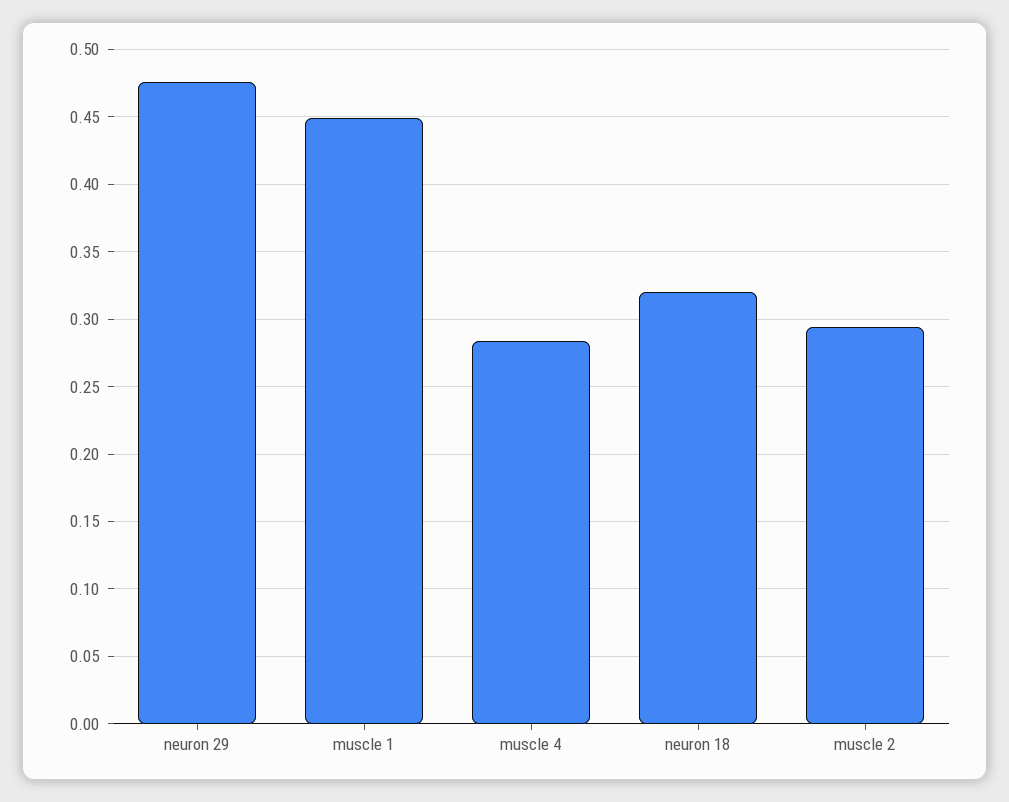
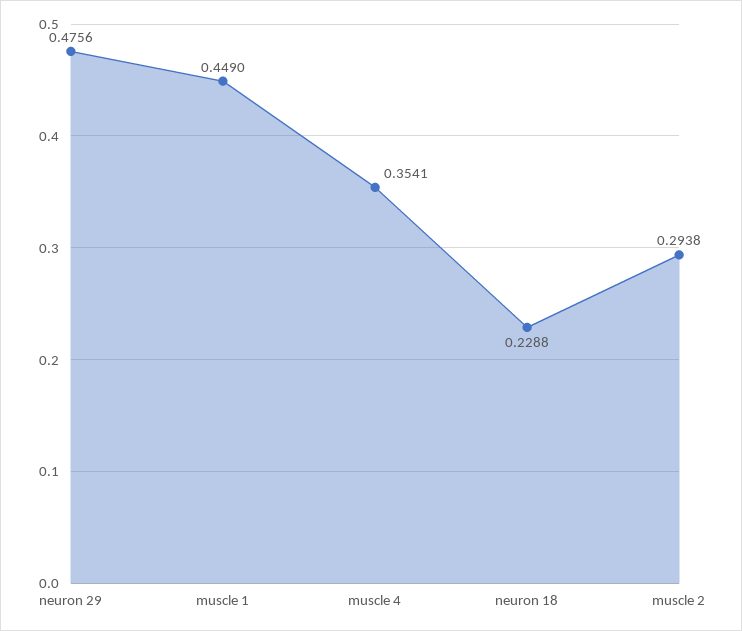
  {
    "neuron 29": 0.4756,
    "muscle 1": 0.449,
-   "muscle 4": 0.285,
+   "muscle 4": 0.3541,
-   "neuron 18": 0.32,
+   "neuron 18": 0.2288,
    "muscle 2": 0.2938
  }

